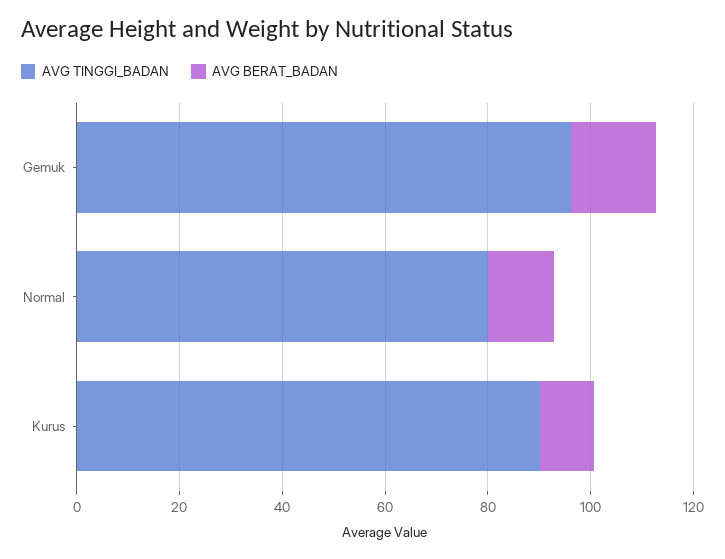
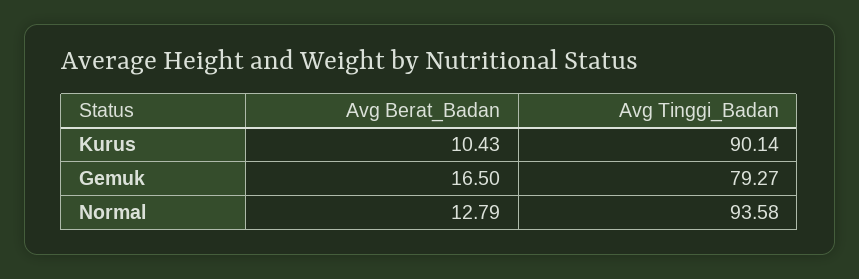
  {
    "AVG TINGGI_BADAN": {
-     "Gemuk": 95,
+     "Gemuk": 79.27,
-     "Normal": 80,
+     "Normal": 93.58,
      "Kurus": 90.14
    },
    "AVG BERAT_BADAN": {
      "Gemuk": 16.5,
      "Normal": 12.79,
      "Kurus": 10.43
    }
  }

